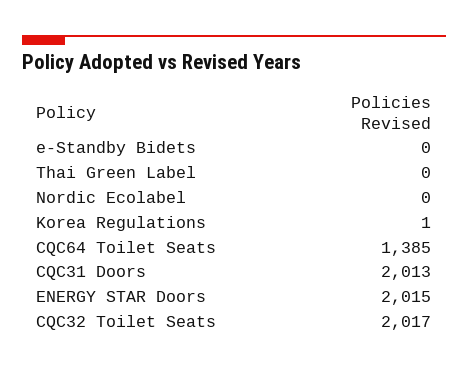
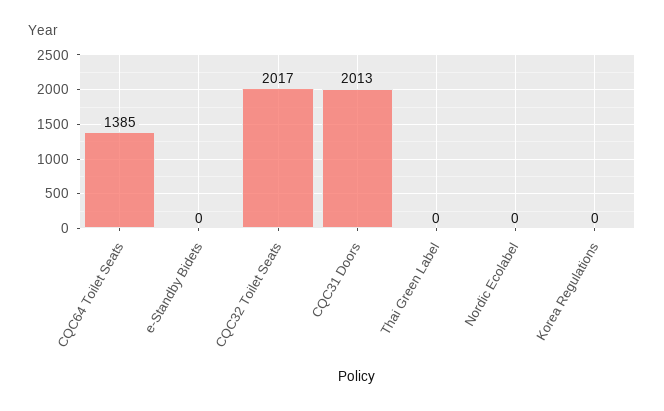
  {
    "e-Standby Bidets": 0,
    "Thai Green Label": 0,
    "Nordic Ecolabel": 0,
-   "Korea Regulations": 1,
+   "Korea Regulations": 0,
    "CQC64 Toilet Seats": 1385,
    "CQC31 Doors": 2013,
-   "ENERGY STAR Doors": 2015,
    "CQC32 Toilet Seats": 2017
  }

